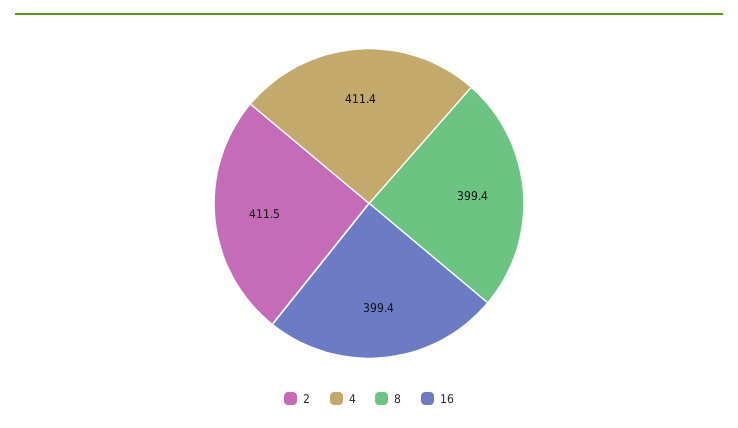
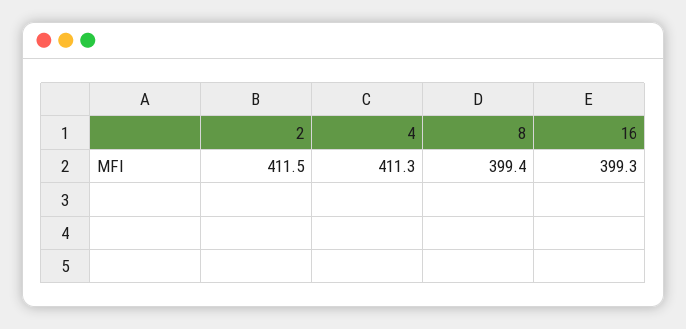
  {
    "2": 411.5,
-   "4": 411.4,
+   "4": 411.3,
    "8": 399.4,
-   "16": 399.4
+   "16": 399.3
  }

